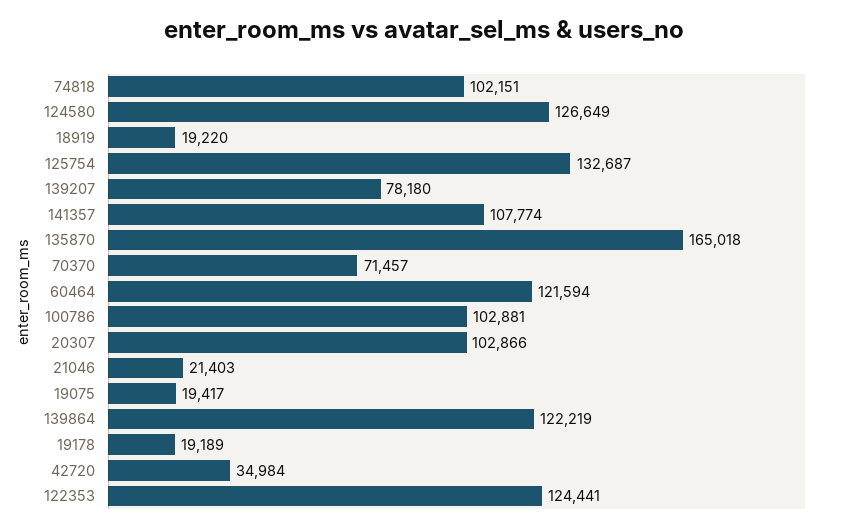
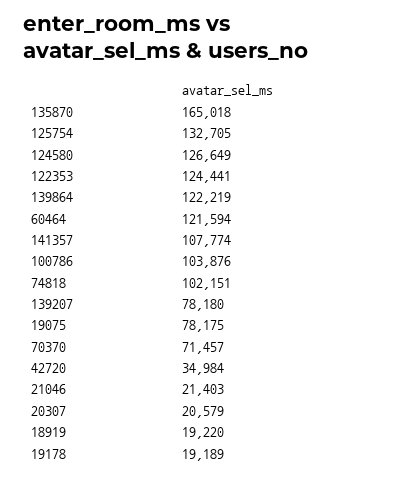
  {
    "74818": 102151,
    "124580": 126649,
    "18919": 19220,
-   "125754": 132687,
+   "125754": 132705,
    "139207": 78180,
    "141357": 107774,
    "135870": 165018,
    "70370": 71457,
    "60464": 121594,
-   "100786": 102881,
+   "100786": 103876,
-   "20307": 102866,
+   "20307": 20579,
    "21046": 21403,
-   "19075": 19417,
+   "19075": 78175,
    "139864": 122219,
    "19178": 19189,
    "42720": 34984,
    "122353": 124441
  }

